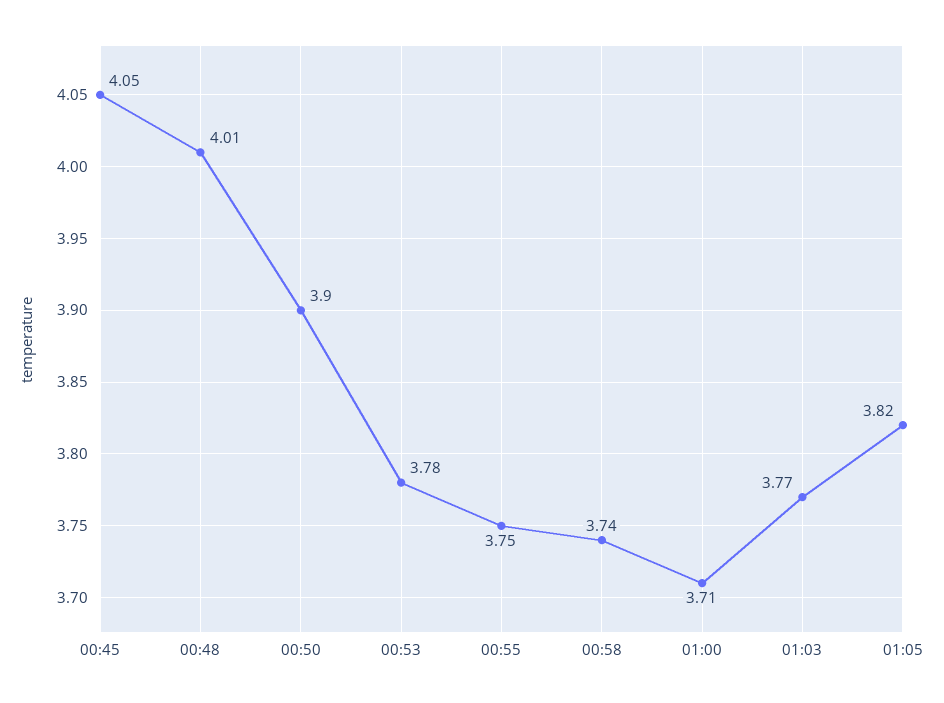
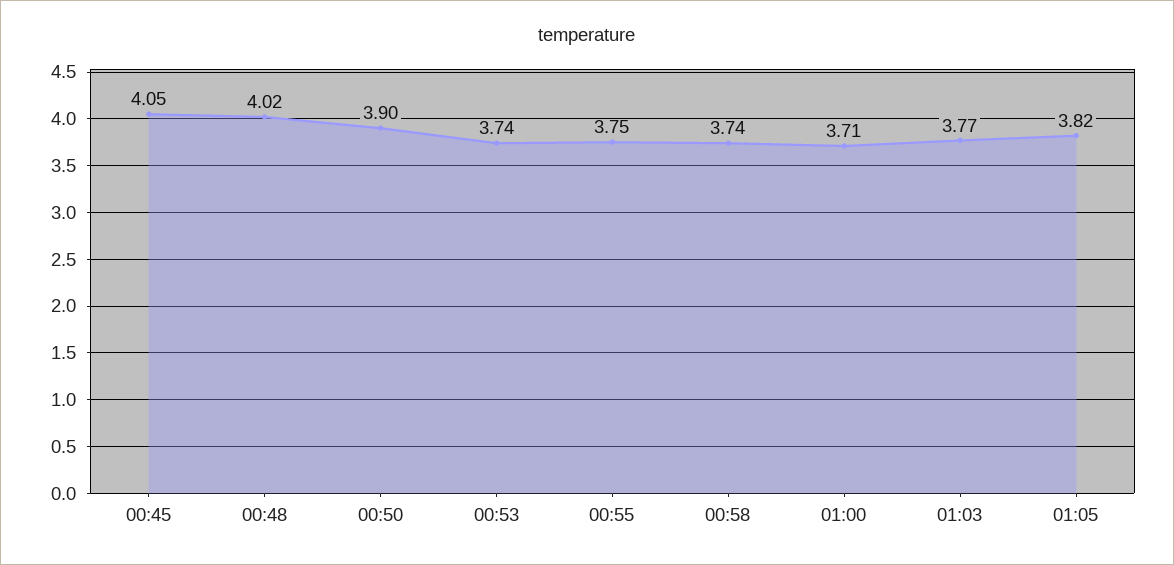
  {
    "00:45": 4.05,
-   "00:48": 4.01,
+   "00:48": 4.02,
    "00:50": 3.9,
-   "00:53": 3.78,
+   "00:53": 3.74,
    "00:55": 3.75,
    "00:58": 3.74,
    "01:00": 3.71,
    "01:03": 3.77,
    "01:05": 3.82
  }

